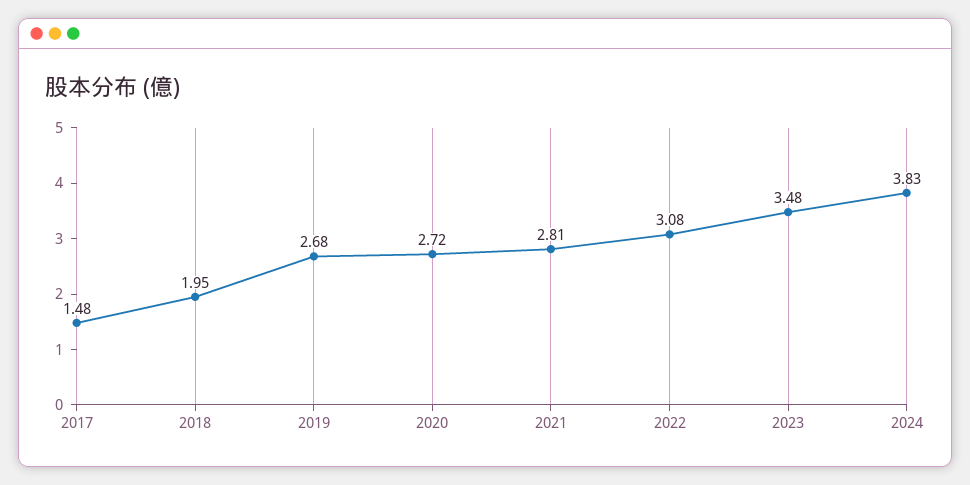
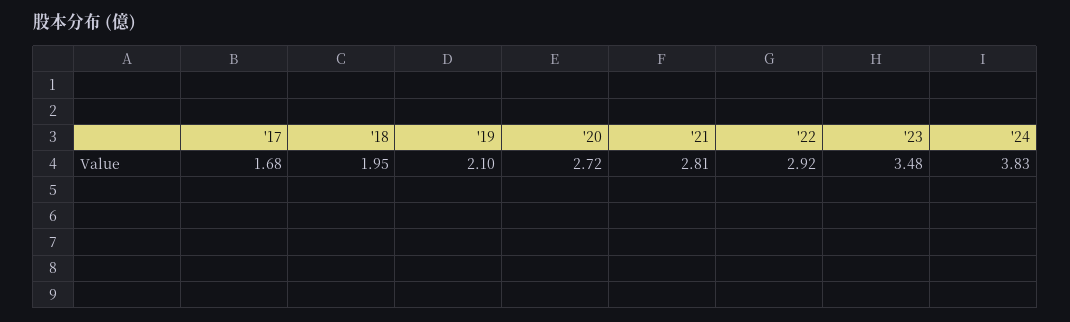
  {
-   "2017": 1.48,
+   "2017": 1.68,
    "2018": 1.95,
-   "2019": 2.68,
+   "2019": 2.1,
    "2020": 2.72,
    "2021": 2.81,
-   "2022": 3.08,
+   "2022": 2.92,
    "2023": 3.48,
    "2024": 3.83
  }

